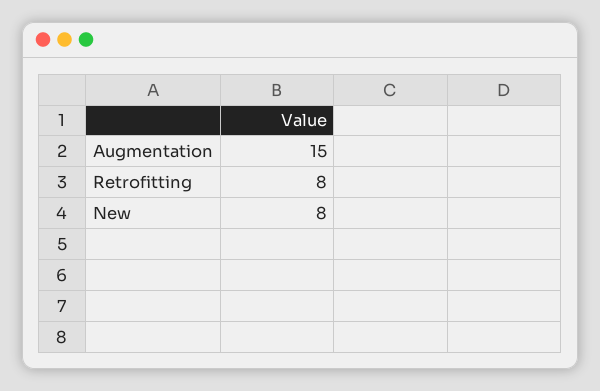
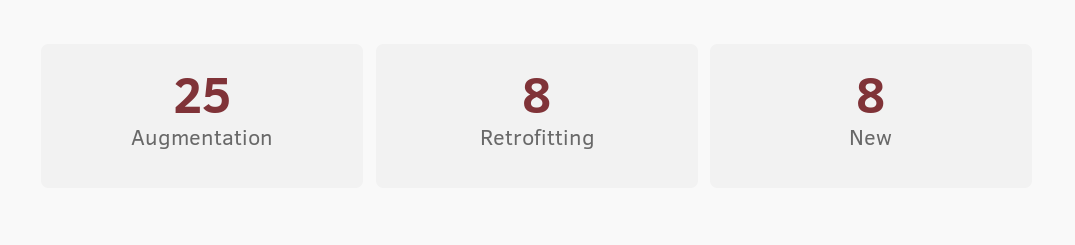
  {
-   "Augmentation": 15,
+   "Augmentation": 25,
    "Retrofitting": 8,
    "New": 8
  }

